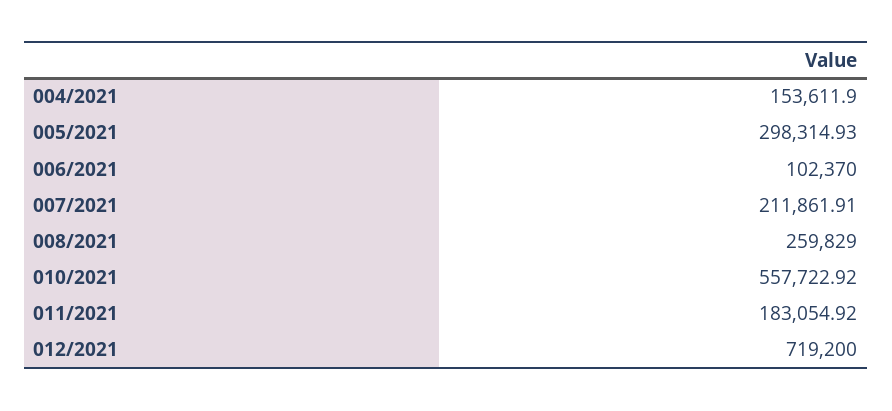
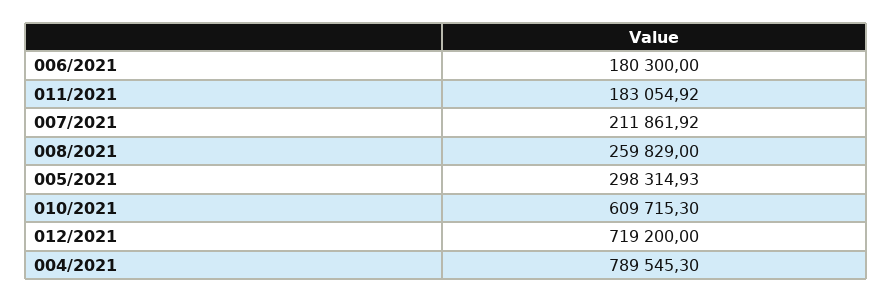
  {
-   "004/2021": 153611.9,
+   "004/2021": 789545.3,
    "005/2021": 298314.93,
-   "006/2021": 102370,
+   "006/2021": 180300,
-   "007/2021": 211861.91,
+   "007/2021": 211861.92,
    "008/2021": 259829,
-   "010/2021": 557722.92,
+   "010/2021": 609715.3,
    "011/2021": 183054.92,
    "012/2021": 719200
  }

